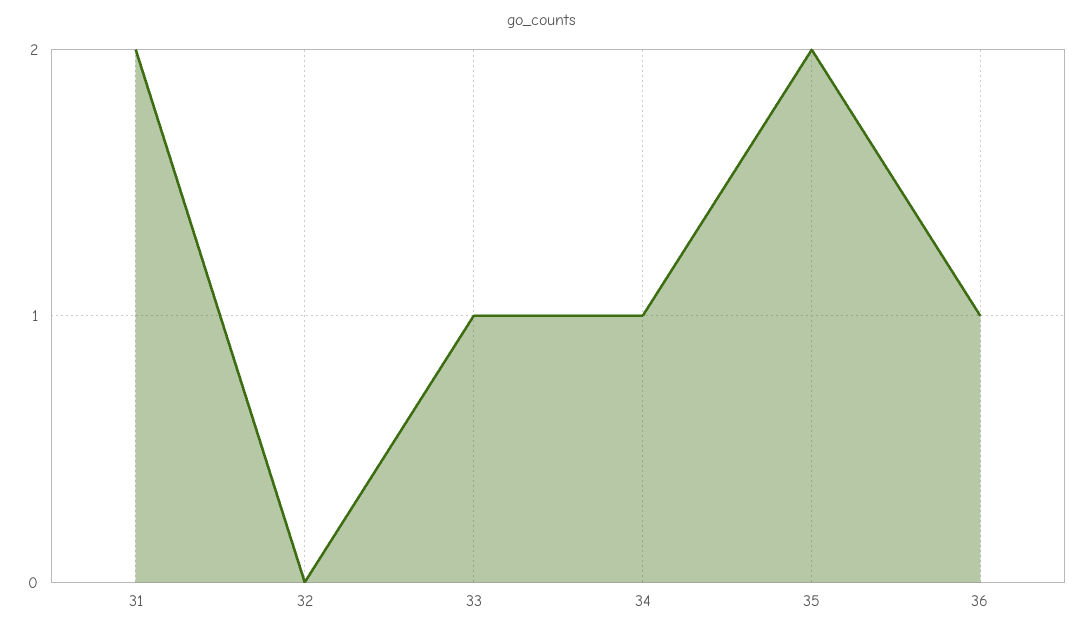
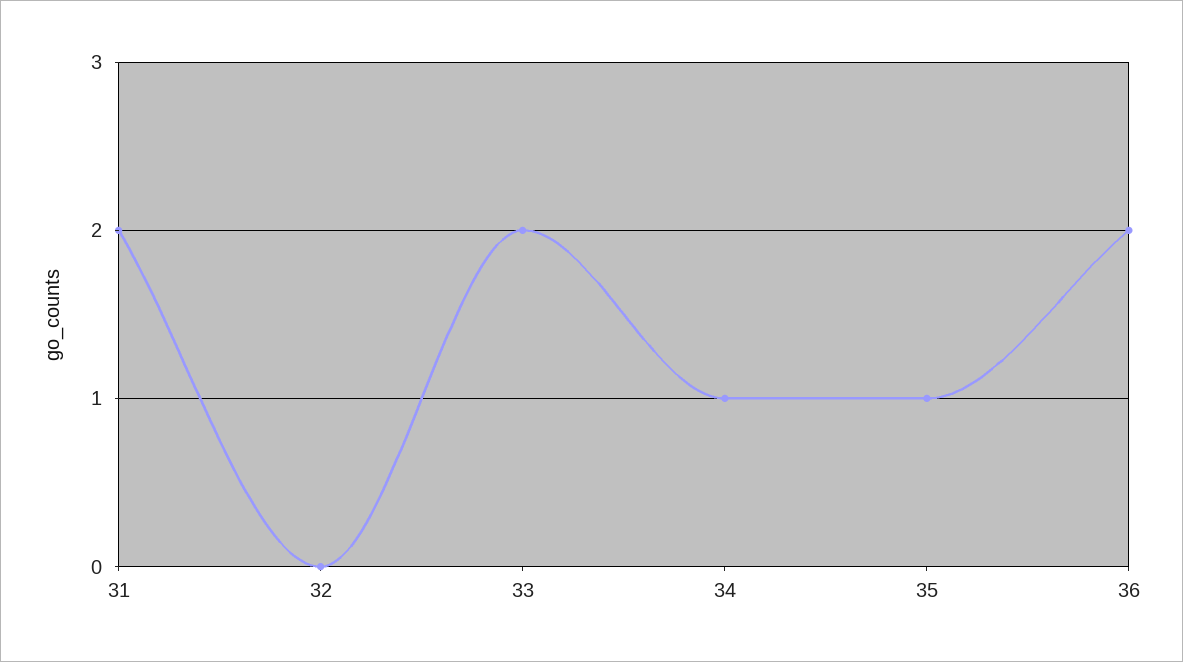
  {
    "31": 2,
    "32": 0,
-   "33": 1,
+   "33": 2,
    "34": 1,
-   "35": 2,
+   "35": 1,
-   "36": 1
+   "36": 2
  }

